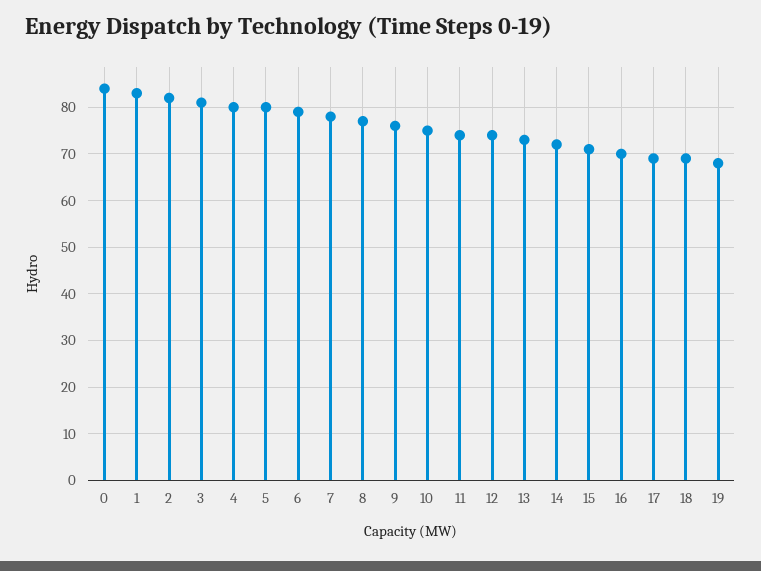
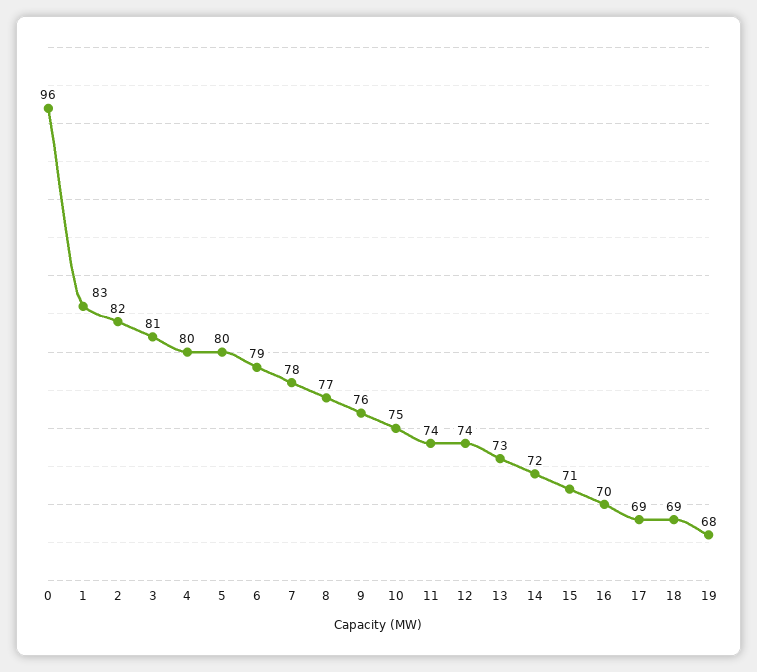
  {
-   "0": 85,
+   "0": 96,
    "1": 83,
    "2": 82,
    "3": 81,
    "4": 80,
    "5": 80,
    "6": 79,
    "7": 78,
    "8": 77,
    "9": 76,
    "10": 75,
    "11": 74,
    "12": 74,
    "13": 73,
    "14": 72,
    "15": 71,
    "16": 70,
    "17": 69,
    "18": 69,
    "19": 68
  }

